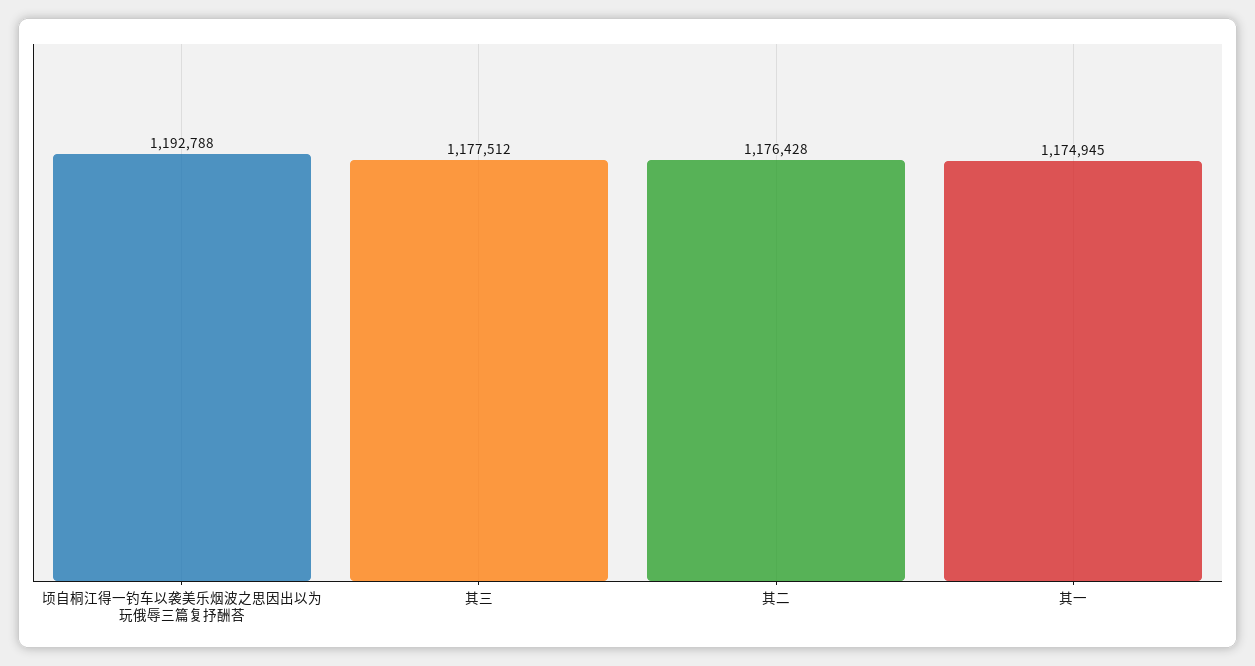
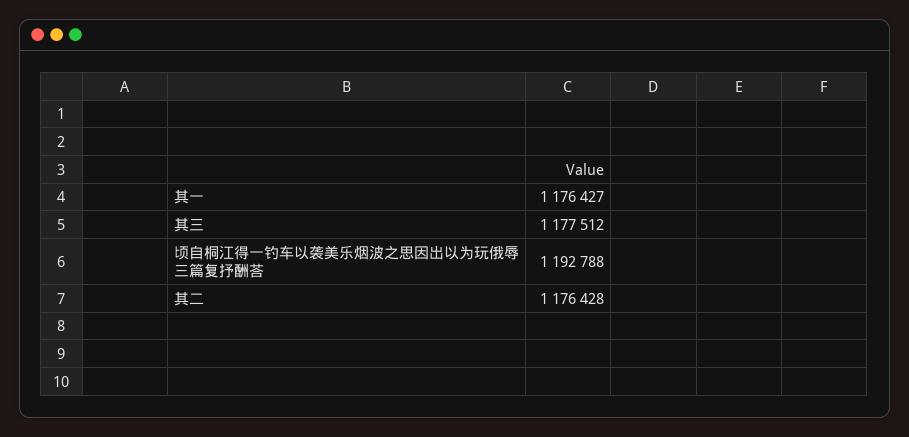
  {
    "顷自桐江得一钓车以袭美乐烟波之思因出以为玩俄辱三篇复抒酬荅": 1192788,
    "其三": 1177512,
    "其二": 1176428,
-   "其一": 1174945
+   "其一": 1176427
  }

